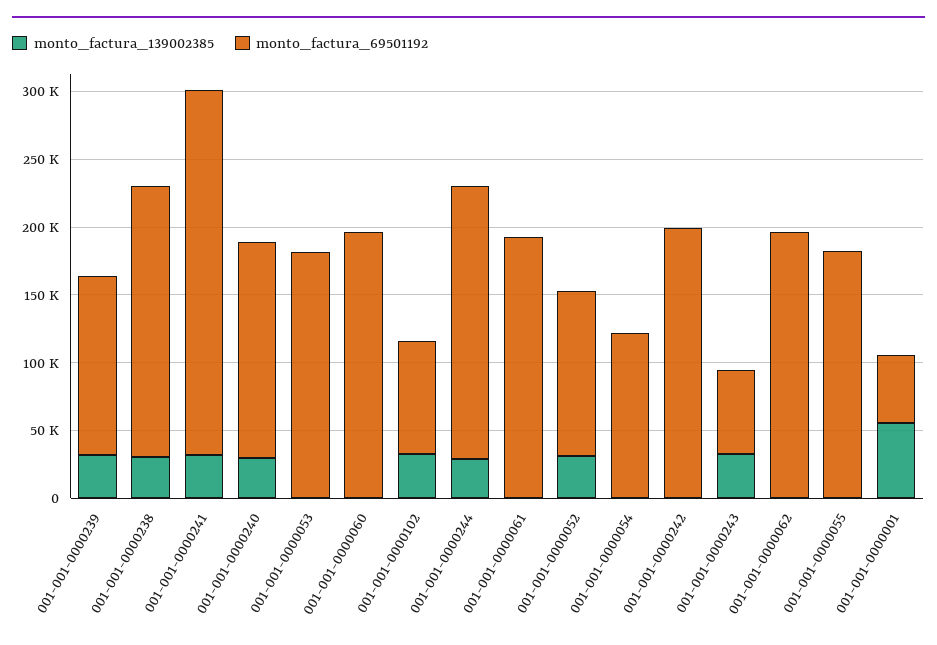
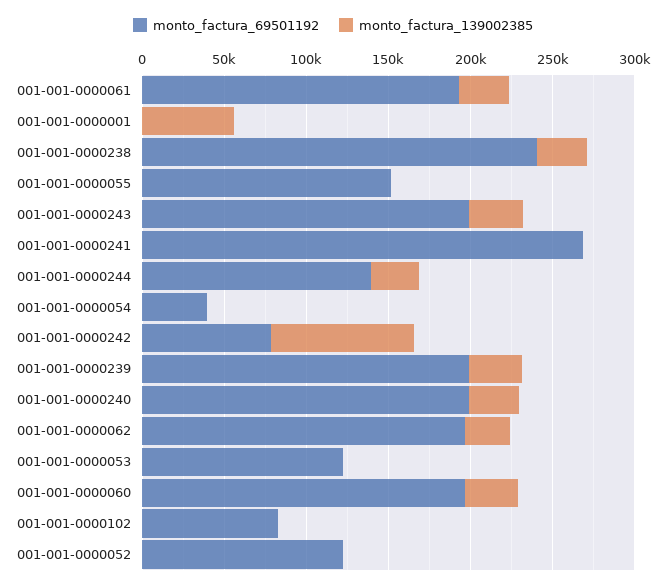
  {
    "monto_factura_139002385": {
      "001-001-0000239": 30000,
      "001-001-0000238": 30000,
-     "001-001-0000241": 30000,
+     "001-001-0000241": 0,
      "001-001-0000240": 30000,
      "001-001-0000053": 0,
-     "001-001-0000060": 0,
+     "001-001-0000060": 30000,
-     "001-001-0000102": 30000,
+     "001-001-0000102": 0,
      "001-001-0000244": 30000,
-     "001-001-0000061": 0,
+     "001-001-0000061": 30000,
-     "001-001-0000052": 30000,
+     "001-001-0000052": 0,
      "001-001-0000054": 0,
-     "001-001-0000242": 0,
+     "001-001-0000242": 90000,
      "001-001-0000243": 30000,
-     "001-001-0000062": 0,
+     "001-001-0000062": 30000,
      "001-001-0000055": 0,
      "001-001-0000001": 60000
    },
    "monto_factura_69501192": {
-     "001-001-0000239": 130000,
+     "001-001-0000239": 200000,
-     "001-001-0000238": 200000,
+     "001-001-0000238": 240000,
      "001-001-0000241": 270000,
-     "001-001-0000240": 160000,
+     "001-001-0000240": 200000,
-     "001-001-0000053": 180000,
+     "001-001-0000053": 120000,
      "001-001-0000060": 200000,
      "001-001-0000102": 80000,
-     "001-001-0000244": 200000,
+     "001-001-0000244": 140000,
      "001-001-0000061": 190000,
      "001-001-0000052": 120000,
-     "001-001-0000054": 120000,
+     "001-001-0000054": 40000,
-     "001-001-0000242": 200000,
+     "001-001-0000242": 80000,
-     "001-001-0000243": 60000,
+     "001-001-0000243": 200000,
      "001-001-0000062": 200000,
-     "001-001-0000055": 180000,
+     "001-001-0000055": 150000,
-     "001-001-0000001": 50000
+     "001-001-0000001": 0
    }
  }

